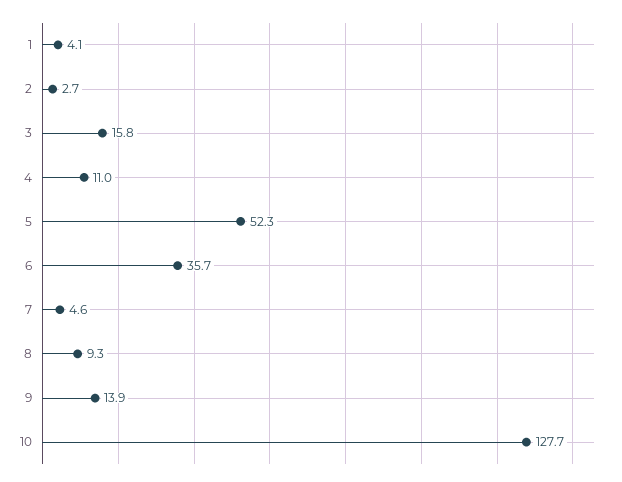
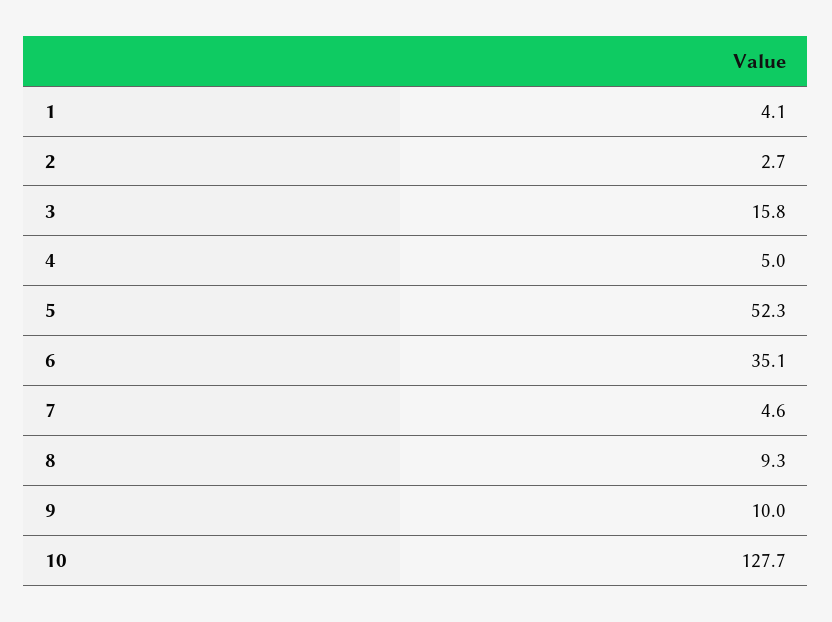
  {
    "1": 4.1,
    "2": 2.7,
    "3": 15.8,
-   "4": 11,
+   "4": 5,
    "5": 52.3,
-   "6": 35.7,
+   "6": 35.1,
    "7": 4.6,
    "8": 9.3,
-   "9": 13.9,
+   "9": 10,
    "10": 127.7
  }

